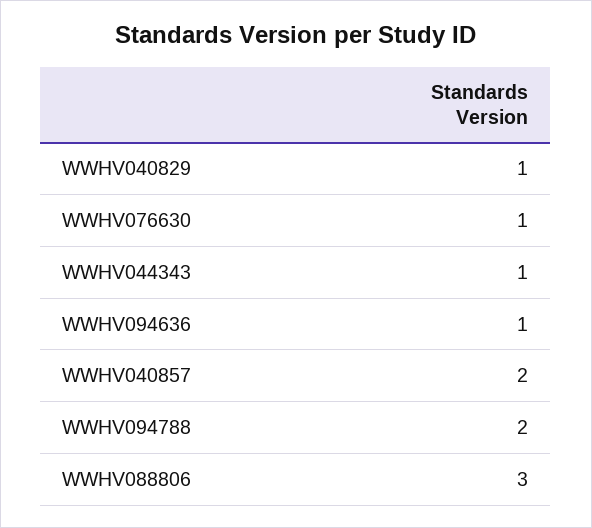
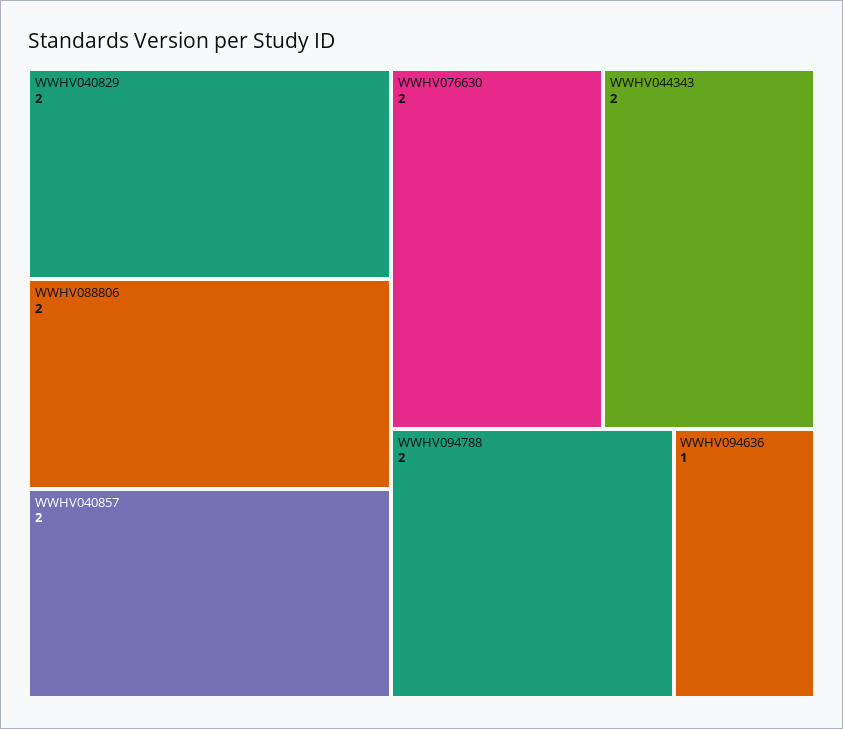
  {
-   "WWHV040829": 1,
+   "WWHV040829": 2,
-   "WWHV076630": 1,
+   "WWHV076630": 2,
-   "WWHV044343": 1,
+   "WWHV044343": 2,
    "WWHV094636": 1,
    "WWHV040857": 2,
    "WWHV094788": 2,
-   "WWHV088806": 3
+   "WWHV088806": 2
  }

